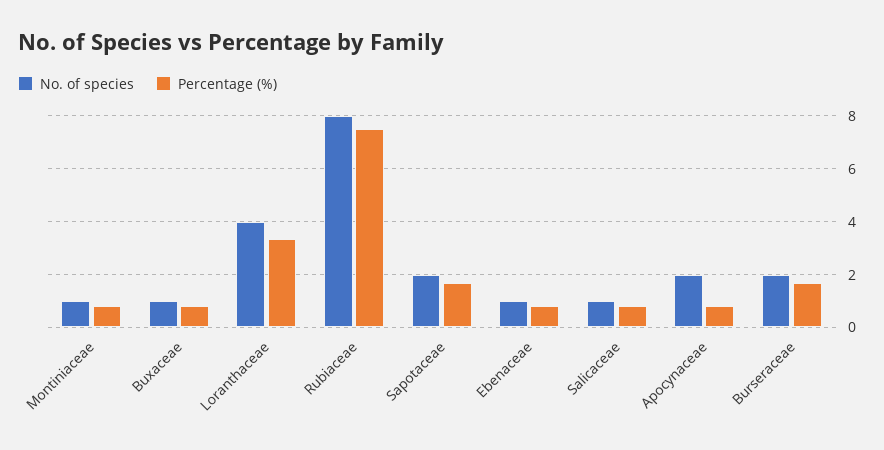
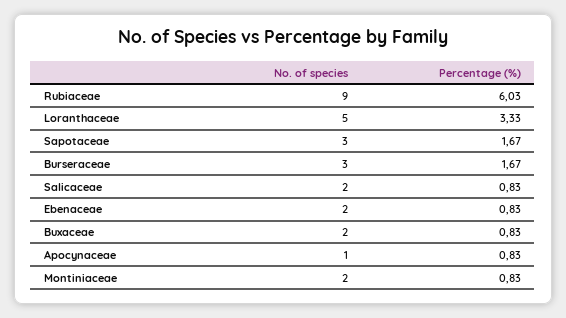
  {
    "No. of species": {
-     "Montiniaceae": 1,
+     "Montiniaceae": 2,
-     "Buxaceae": 1,
+     "Buxaceae": 2,
-     "Loranthaceae": 4,
+     "Loranthaceae": 5,
-     "Rubiaceae": 8,
+     "Rubiaceae": 9,
-     "Sapotaceae": 2,
+     "Sapotaceae": 3,
-     "Ebenaceae": 1,
+     "Ebenaceae": 2,
-     "Salicaceae": 1,
+     "Salicaceae": 2,
-     "Apocynaceae": 2,
+     "Apocynaceae": 1,
-     "Burseraceae": 2
+     "Burseraceae": 3
    },
    "Percentage (%)": {
      "Montiniaceae": 0.83,
      "Buxaceae": 0.83,
      "Loranthaceae": 3.33,
-     "Rubiaceae": 7.5,
+     "Rubiaceae": 6.03,
      "Sapotaceae": 1.67,
      "Ebenaceae": 0.83,
      "Salicaceae": 0.83,
      "Apocynaceae": 0.83,
      "Burseraceae": 1.67
    }
  }

